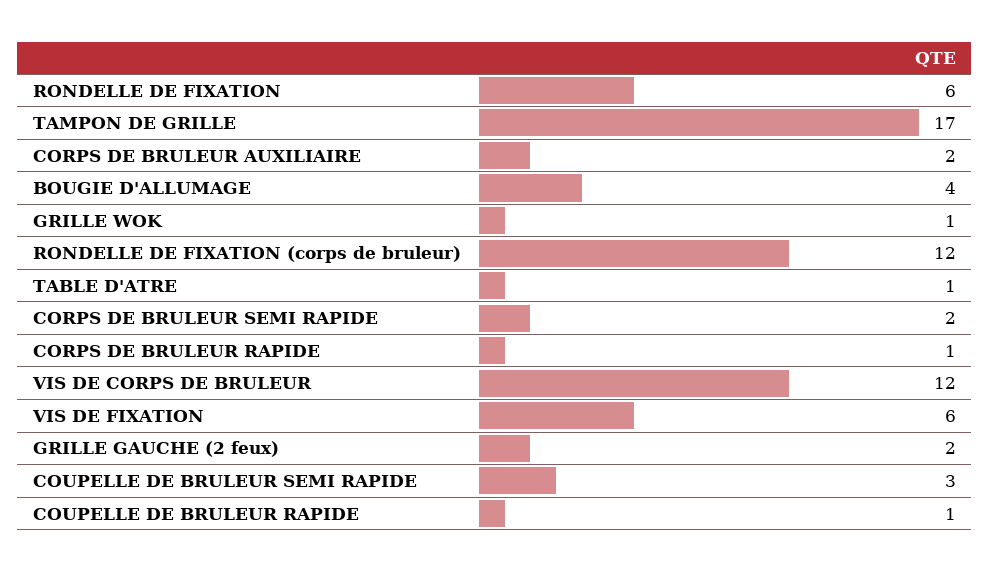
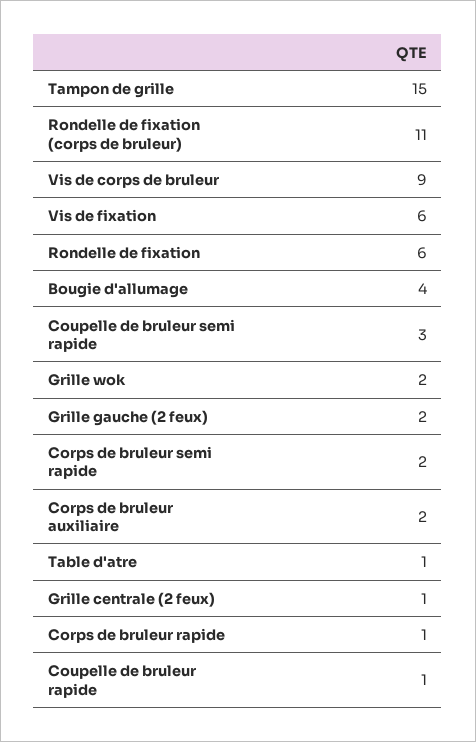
  {
    "RONDELLE DE FIXATION": 6,
-   "TAMPON DE GRILLE": 17,
+   "TAMPON DE GRILLE": 15,
    "CORPS DE BRULEUR AUXILIAIRE": 2,
    "BOUGIE D'ALLUMAGE": 4,
-   "GRILLE WOK": 1,
+   "GRILLE WOK": 2,
-   "RONDELLE DE FIXATION (corps de bruleur)": 12,
+   "RONDELLE DE FIXATION (corps de bruleur)": 11,
    "TABLE D'ATRE": 1,
    "CORPS DE BRULEUR SEMI RAPIDE": 2,
    "CORPS DE BRULEUR RAPIDE": 1,
-   "VIS DE CORPS DE BRULEUR": 12,
+   "VIS DE CORPS DE BRULEUR": 9,
    "VIS DE FIXATION": 6,
    "GRILLE GAUCHE (2 feux)": 2,
    "COUPELLE DE BRULEUR SEMI RAPIDE": 3,
-   "COUPELLE DE BRULEUR RAPIDE": 1
+   "COUPELLE DE BRULEUR RAPIDE": 1,
+   "Grille centrale (2 feux)": 1
  }

